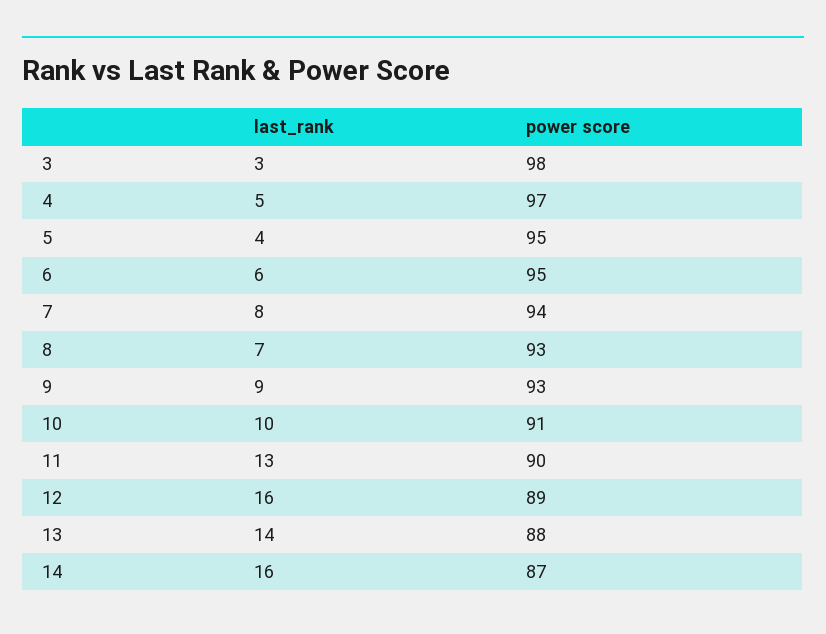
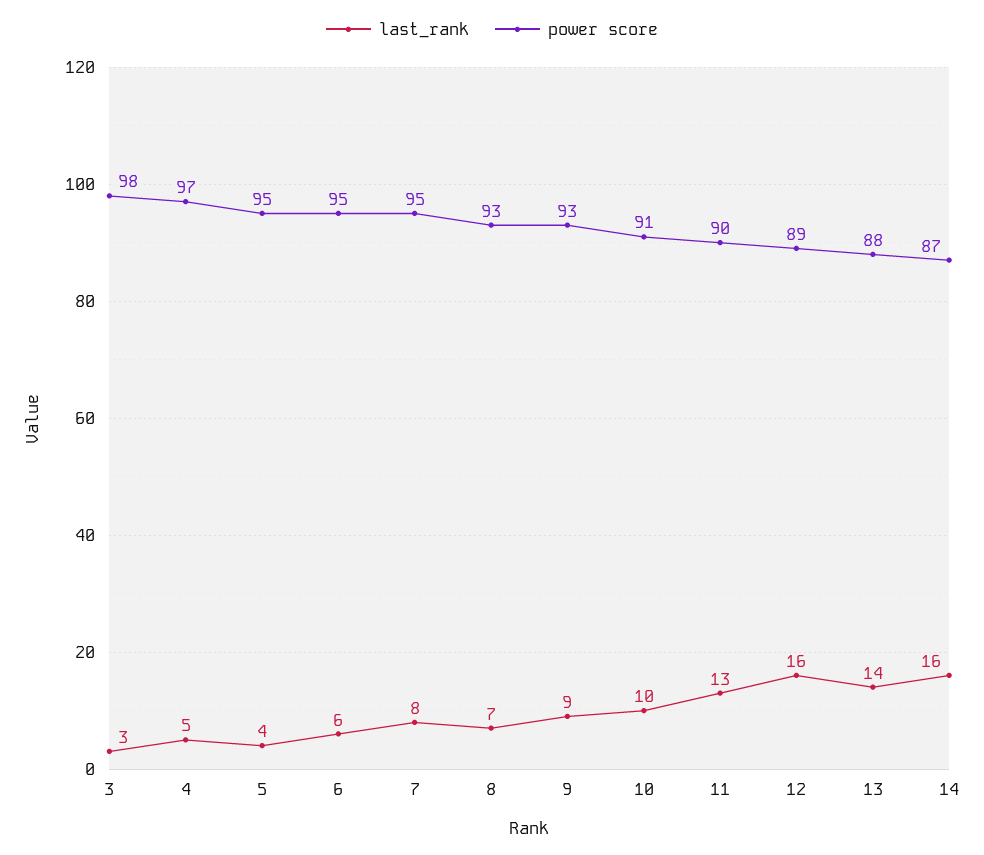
  {
    "last_rank": {
      "3": 3,
      "4": 5,
      "5": 4,
      "6": 6,
      "7": 8,
      "8": 7,
      "9": 9,
      "10": 10,
      "11": 13,
      "12": 16,
      "13": 14,
      "14": 16
    },
    "power score": {
      "3": 98,
      "4": 97,
      "5": 95,
      "6": 95,
-     "7": 94,
+     "7": 95,
      "8": 93,
      "9": 93,
      "10": 91,
      "11": 90,
      "12": 89,
      "13": 88,
      "14": 87
    }
  }

